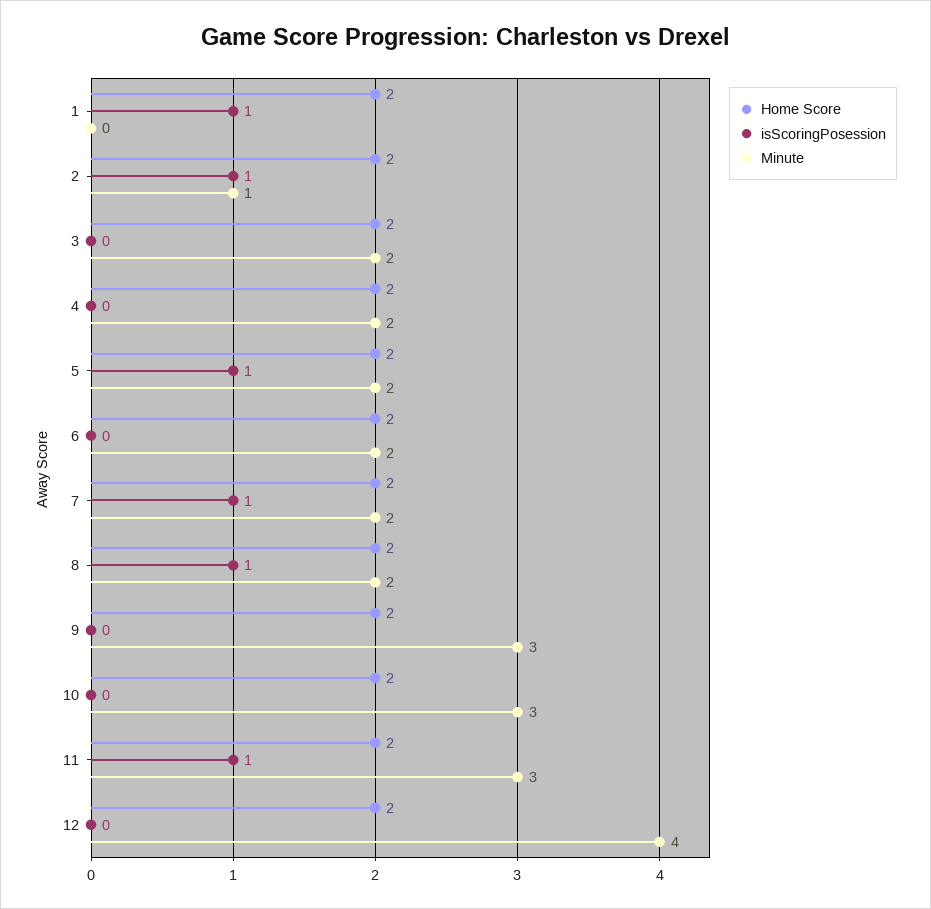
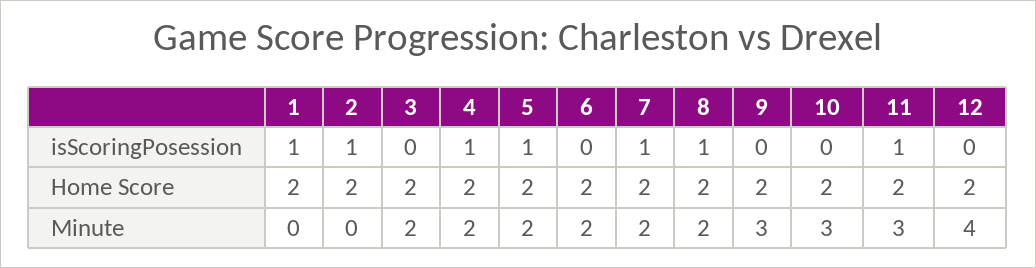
  {
    "Home Score": {
      "1": 2,
      "2": 2,
      "3": 2,
      "4": 2,
      "5": 2,
      "6": 2,
      "7": 2,
      "8": 2,
      "9": 2,
      "10": 2,
      "11": 2,
      "12": 2
    },
    "isScoringPosession": {
      "1": 1,
      "2": 1,
      "3": 0,
-     "4": 0,
+     "4": 1,
      "5": 1,
      "6": 0,
      "7": 1,
      "8": 1,
      "9": 0,
      "10": 0,
      "11": 1,
      "12": 0
    },
    "Minute": {
      "1": 0,
-     "2": 1,
+     "2": 0,
      "3": 2,
      "4": 2,
      "5": 2,
      "6": 2,
      "7": 2,
      "8": 2,
      "9": 3,
      "10": 3,
      "11": 3,
      "12": 4
    }
  }

